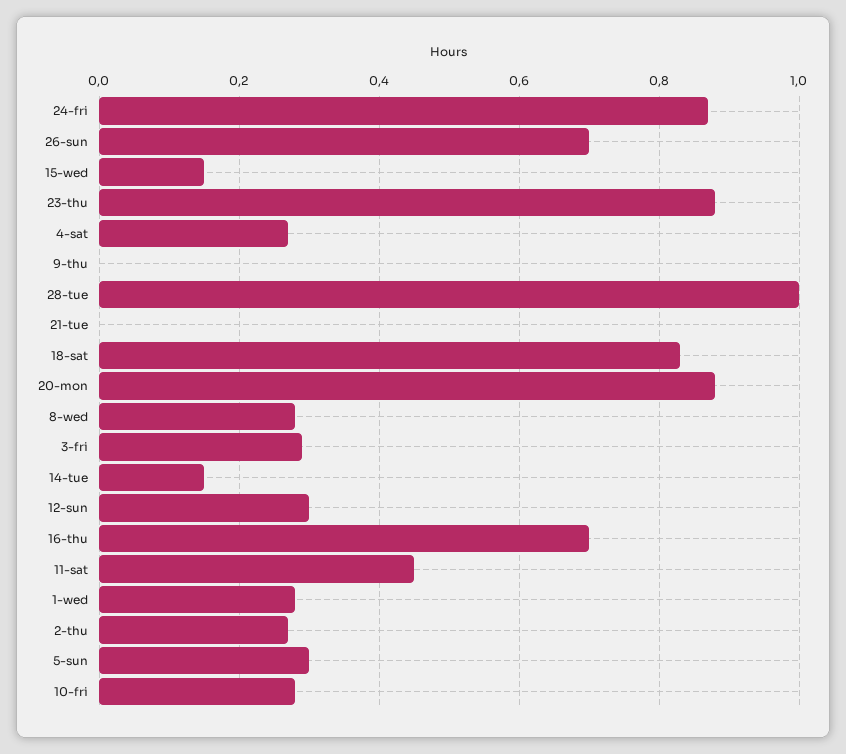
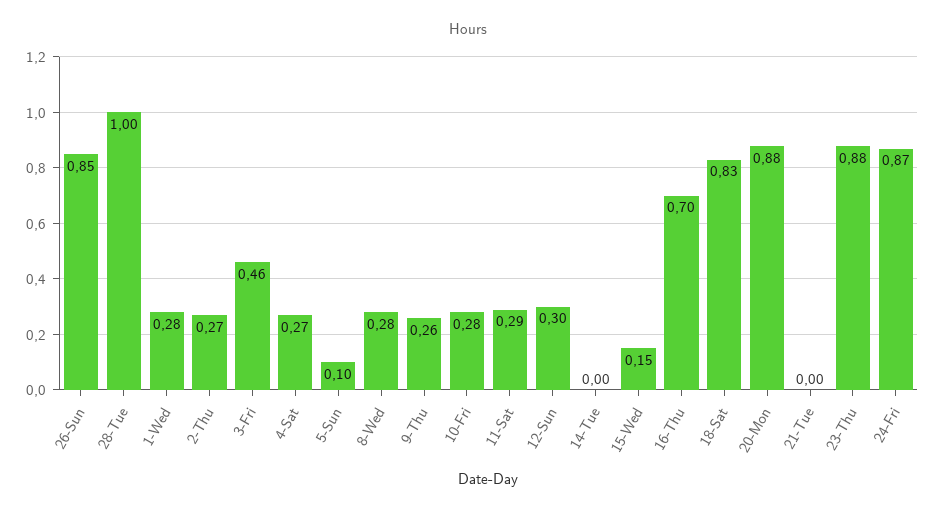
  {
    "24-fri": 0.87,
-   "26-sun": 0.7,
+   "26-sun": 0.85,
    "15-wed": 0.15,
    "23-thu": 0.88,
    "4-sat": 0.27,
-   "9-thu": 0,
+   "9-thu": 0.26,
    "28-tue": 1,
    "21-tue": 0,
    "18-sat": 0.83,
    "20-mon": 0.88,
    "8-wed": 0.28,
-   "3-fri": 0.3,
+   "3-fri": 0.46,
-   "14-tue": 0.15,
+   "14-tue": 0,
    "12-sun": 0.3,
    "16-thu": 0.7,
-   "11-sat": 0.45,
+   "11-sat": 0.29,
    "1-wed": 0.28,
    "2-thu": 0.27,
-   "5-sun": 0.3,
+   "5-sun": 0.1,
    "10-fri": 0.28
  }

